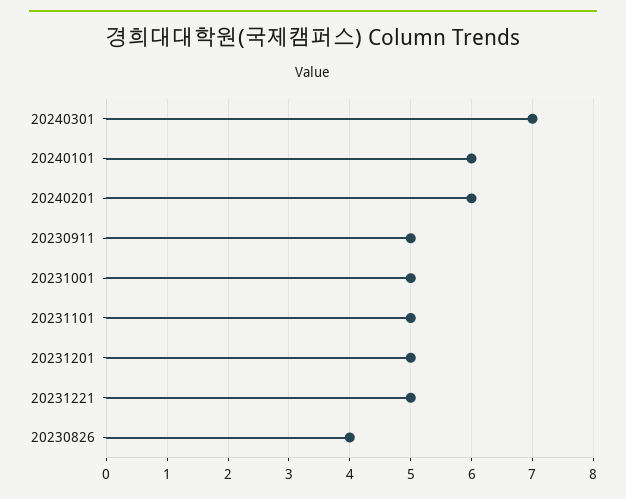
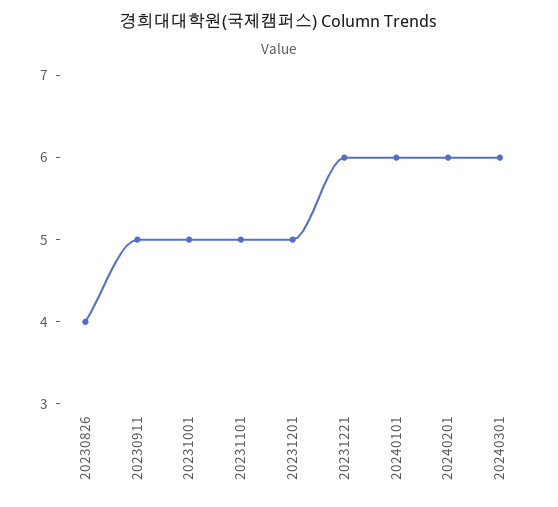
  {
-   "20240301": 7,
+   "20240301": 6,
    "20240101": 6,
    "20240201": 6,
    "20230911": 5,
    "20231001": 5,
    "20231101": 5,
    "20231201": 5,
-   "20231221": 5,
+   "20231221": 6,
    "20230826": 4
  }

